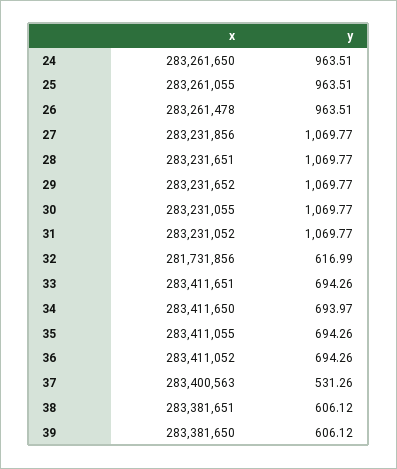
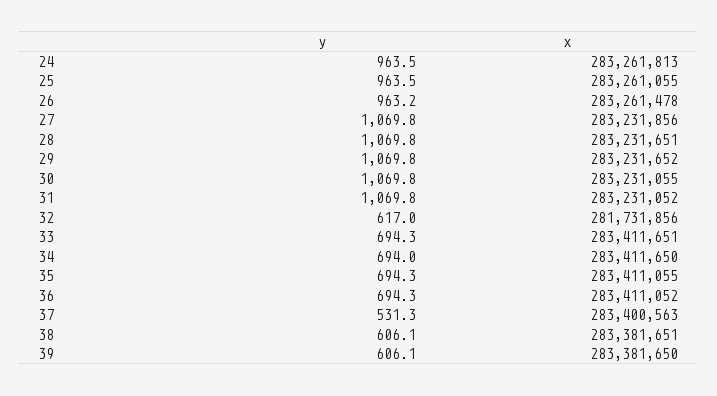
  {
    "x": {
-     "24": 283261650,
+     "24": 283261813,
      "25": 283261055,
      "26": 283261478,
      "27": 283231856,
      "28": 283231651,
      "29": 283231652,
      "30": 283231055,
      "31": 283231052,
      "32": 281731856,
      "33": 283411651,
      "34": 283411650,
      "35": 283411055,
      "36": 283411052,
      "37": 283400563,
      "38": 283381651,
      "39": 283381650
    },
    "y": {
      "24": 963.51,
      "25": 963.51,
-     "26": 963.51,
+     "26": 963.2,
      "27": 1069.77,
      "28": 1069.77,
      "29": 1069.77,
      "30": 1069.77,
      "31": 1069.77,
      "32": 616.99,
      "33": 694.26,
      "34": 693.97,
      "35": 694.26,
      "36": 694.26,
      "37": 531.26,
      "38": 606.12,
      "39": 606.12
    }
  }

